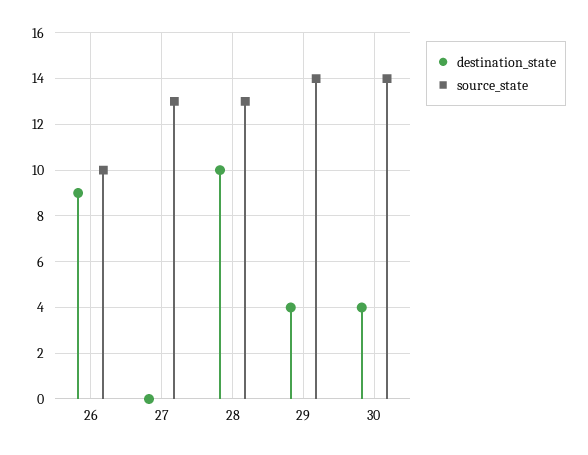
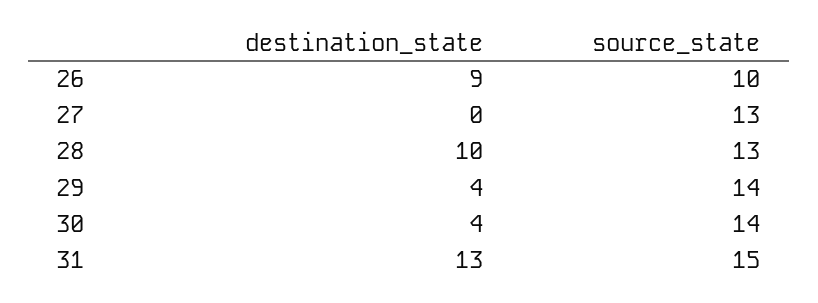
  {
    "destination_state": {
      "26": 9,
      "27": 0,
      "28": 10,
      "29": 4,
-     "30": 4
+     "30": 4,
+     "31": 13
    },
    "source_state": {
      "26": 10,
      "27": 13,
      "28": 13,
      "29": 14,
-     "30": 14
+     "30": 14,
+     "31": 15
    }
  }

